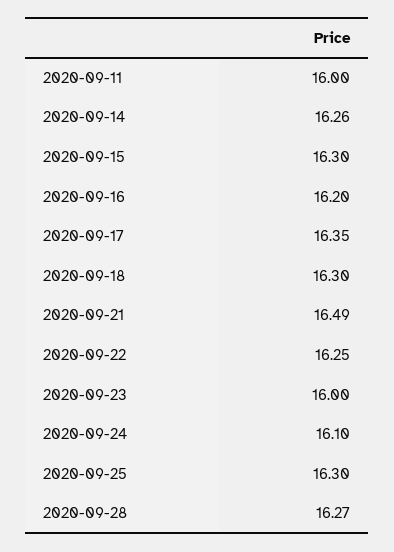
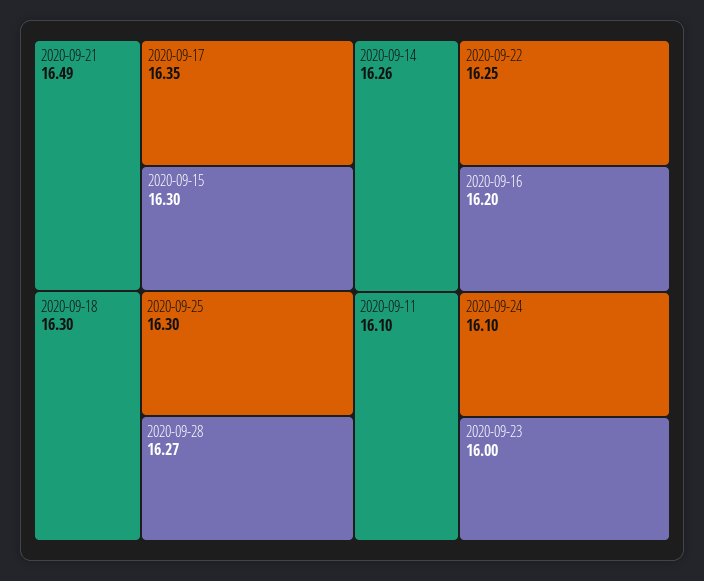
  {
-   "2020-09-11": 16,
+   "2020-09-11": 16.1,
    "2020-09-14": 16.26,
    "2020-09-15": 16.3,
    "2020-09-16": 16.2,
    "2020-09-17": 16.35,
    "2020-09-18": 16.3,
    "2020-09-21": 16.49,
    "2020-09-22": 16.25,
    "2020-09-23": 16,
    "2020-09-24": 16.1,
    "2020-09-25": 16.3,
    "2020-09-28": 16.27
  }

